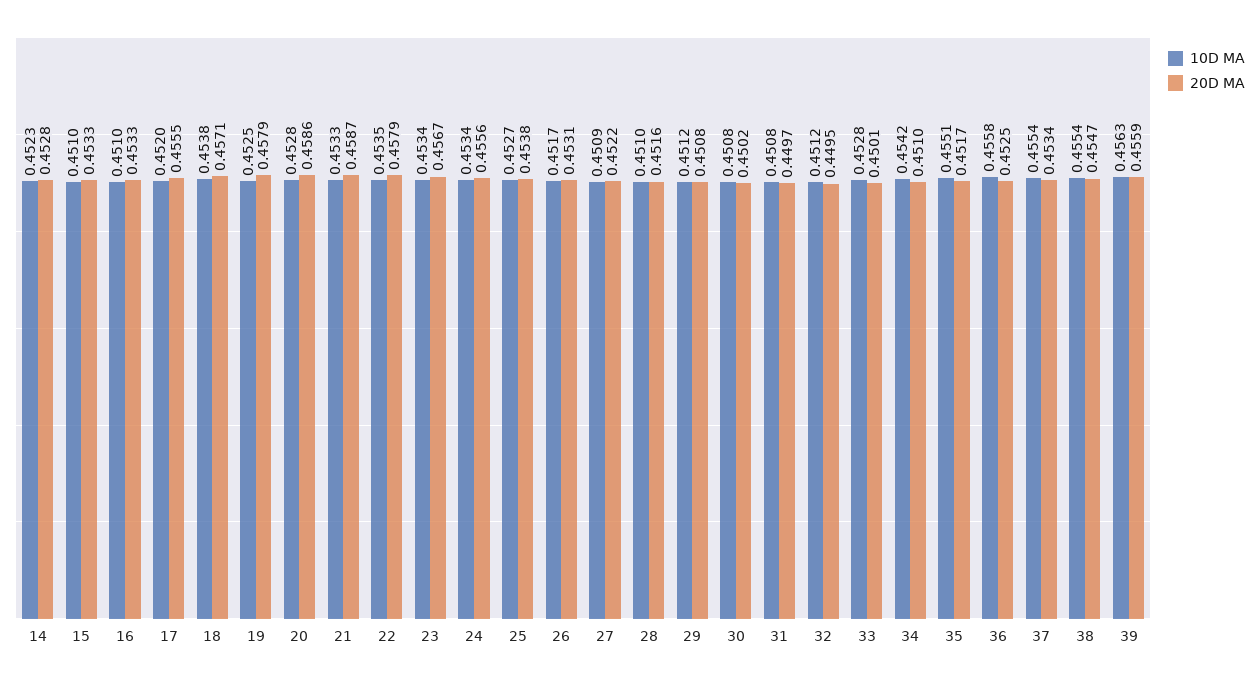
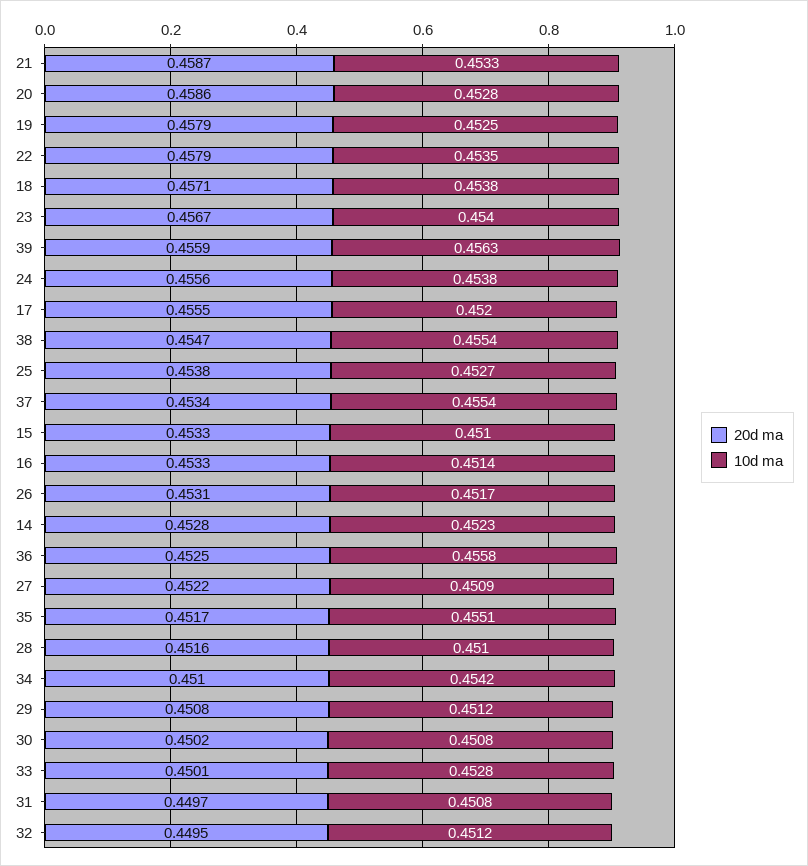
  {
    "10D MA": {
      "14": 0.4523,
      "15": 0.451,
-     "16": 0.451,
+     "16": 0.4514,
      "17": 0.452,
      "18": 0.4538,
      "19": 0.4525,
      "20": 0.4528,
      "21": 0.4533,
      "22": 0.4535,
-     "23": 0.4534,
+     "23": 0.454,
-     "24": 0.4534,
+     "24": 0.4538,
      "25": 0.4527,
      "26": 0.4517,
      "27": 0.4509,
      "28": 0.451,
      "29": 0.4512,
      "30": 0.4508,
      "31": 0.4508,
      "32": 0.4512,
      "33": 0.4528,
      "34": 0.4542,
      "35": 0.4551,
      "36": 0.4558,
      "37": 0.4554,
      "38": 0.4554,
      "39": 0.4563
    },
    "20D MA": {
      "14": 0.4528,
      "15": 0.4533,
      "16": 0.4533,
      "17": 0.4555,
      "18": 0.4571,
      "19": 0.4579,
      "20": 0.4586,
      "21": 0.4587,
      "22": 0.4579,
      "23": 0.4567,
      "24": 0.4556,
      "25": 0.4538,
      "26": 0.4531,
      "27": 0.4522,
      "28": 0.4516,
      "29": 0.4508,
      "30": 0.4502,
      "31": 0.4497,
      "32": 0.4495,
      "33": 0.4501,
      "34": 0.451,
      "35": 0.4517,
      "36": 0.4525,
      "37": 0.4534,
      "38": 0.4547,
      "39": 0.4559
    }
  }

